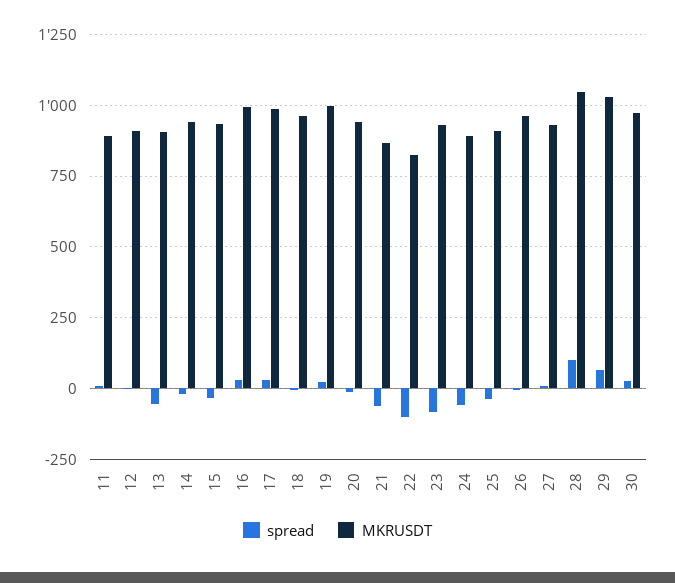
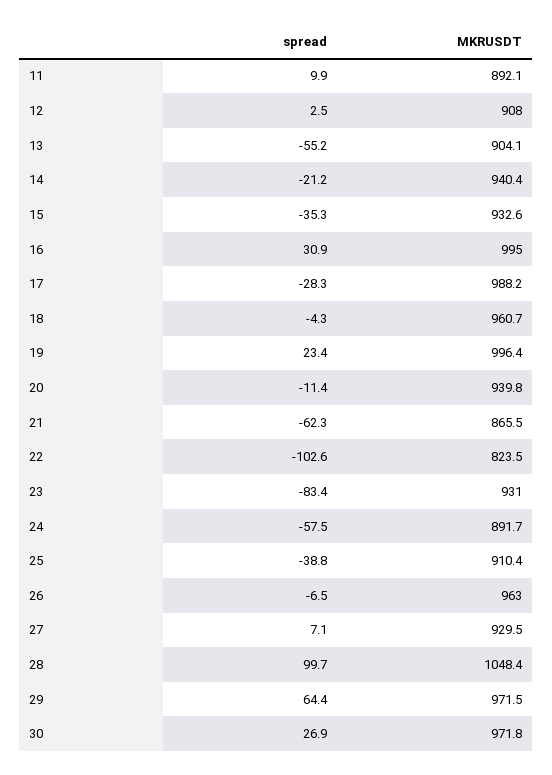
  {
    "spread": {
      "11": 9.9,
      "12": 2.5,
      "13": -55.2,
      "14": -21.2,
      "15": -35.3,
      "16": 30.9,
-     "17": 25,
+     "17": -28.3,
      "18": -4.3,
      "19": 23.4,
      "20": -11.4,
      "21": -62.3,
      "22": -102.6,
      "23": -83.4,
      "24": -57.5,
      "25": -38.8,
      "26": -6.5,
      "27": 7.1,
      "28": 99.7,
      "29": 64.4,
      "30": 26.9
    },
    "MKRUSDT": {
      "11": 892.1,
      "12": 908,
      "13": 904.1,
      "14": 940.4,
      "15": 932.6,
      "16": 995,
      "17": 988.2,
      "18": 960.7,
      "19": 996.4,
      "20": 939.8,
      "21": 865.5,
      "22": 823.5,
      "23": 931,
      "24": 891.7,
      "25": 910.4,
      "26": 963,
      "27": 929.5,
      "28": 1048.4,
-     "29": 1025,
+     "29": 971.5,
      "30": 971.8
    }
  }

